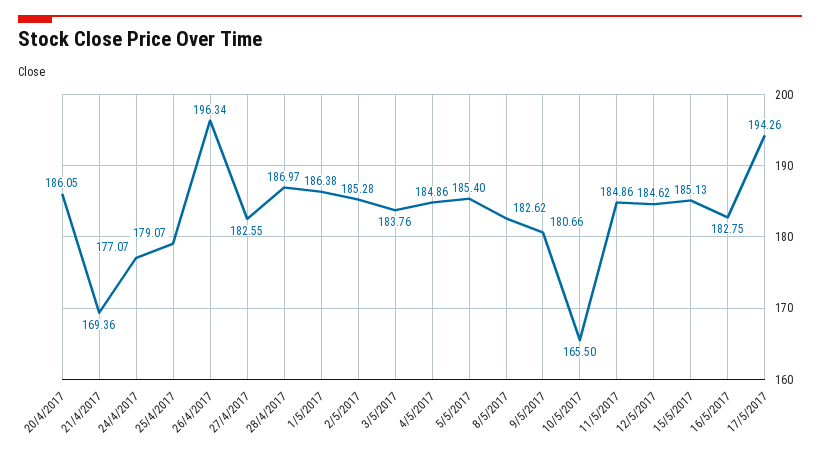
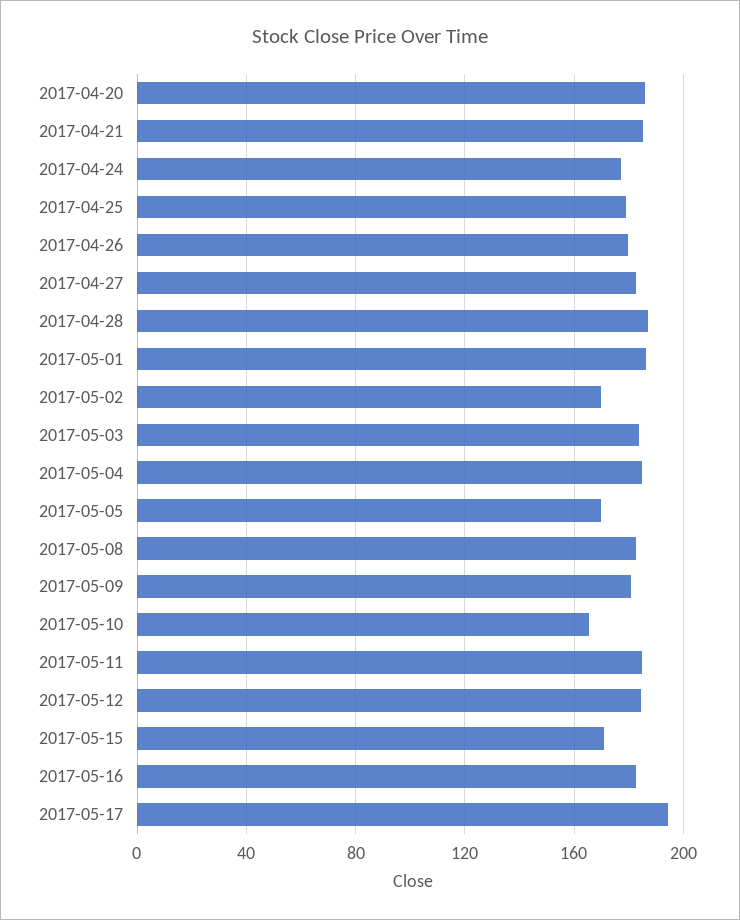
  {
    "20/4/2017": 186.05,
-   "21/4/2017": 169.36,
+   "21/4/2017": 185,
    "24/4/2017": 177.07,
    "25/4/2017": 179.07,
-   "26/4/2017": 196.34,
+   "26/4/2017": 180,
    "27/4/2017": 182.55,
    "28/4/2017": 186.97,
    "1/5/2017": 186.38,
-   "2/5/2017": 185.28,
+   "2/5/2017": 170,
    "3/5/2017": 183.76,
    "4/5/2017": 184.86,
-   "5/5/2017": 185.4,
+   "5/5/2017": 170,
    "8/5/2017": 182.62,
    "9/5/2017": 180.66,
    "10/5/2017": 165.5,
    "11/5/2017": 184.86,
    "12/5/2017": 184.62,
-   "15/5/2017": 185.13,
+   "15/5/2017": 170,
    "16/5/2017": 182.75,
    "17/5/2017": 194.26
  }

